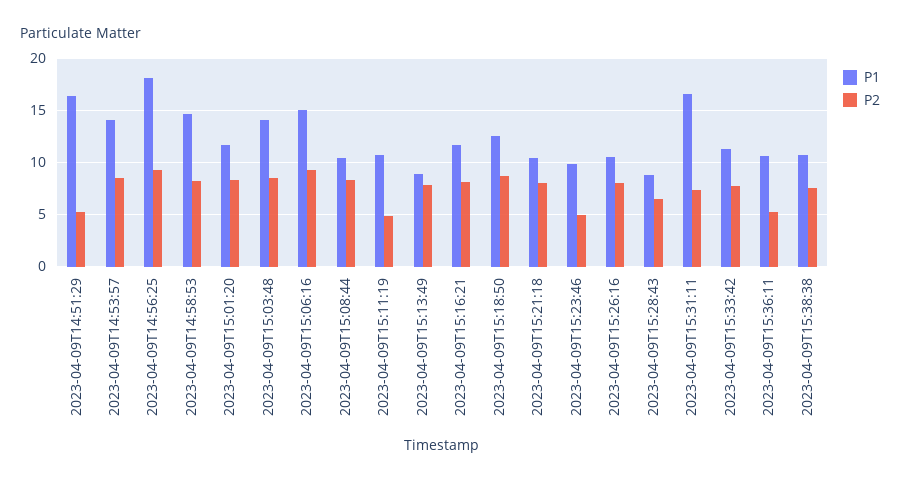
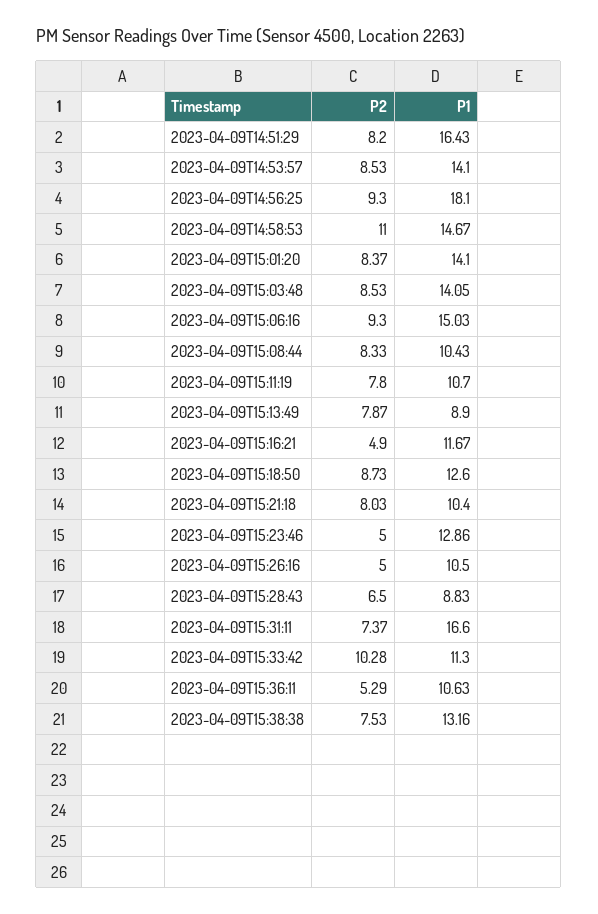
  {
    "P1": {
      "2023-04-09T14:51:29": 16.43,
      "2023-04-09T14:53:57": 14.1,
      "2023-04-09T14:56:25": 18.1,
      "2023-04-09T14:58:53": 14.67,
-     "2023-04-09T15:01:20": 12,
+     "2023-04-09T15:01:20": 14.1,
      "2023-04-09T15:03:48": 14.05,
      "2023-04-09T15:06:16": 15.03,
      "2023-04-09T15:08:44": 10.43,
      "2023-04-09T15:11:19": 10.7,
      "2023-04-09T15:13:49": 8.9,
      "2023-04-09T15:16:21": 11.67,
      "2023-04-09T15:18:50": 12.6,
      "2023-04-09T15:21:18": 10.4,
-     "2023-04-09T15:23:46": 10,
+     "2023-04-09T15:23:46": 12.86,
      "2023-04-09T15:26:16": 10.5,
      "2023-04-09T15:28:43": 8.83,
      "2023-04-09T15:31:11": 16.6,
      "2023-04-09T15:33:42": 11.3,
      "2023-04-09T15:36:11": 10.63,
-     "2023-04-09T15:38:38": 11
+     "2023-04-09T15:38:38": 13.16
    },
    "P2": {
-     "2023-04-09T14:51:29": 5,
+     "2023-04-09T14:51:29": 8.2,
      "2023-04-09T14:53:57": 8.53,
      "2023-04-09T14:56:25": 9.3,
-     "2023-04-09T14:58:53": 8,
+     "2023-04-09T14:58:53": 11,
      "2023-04-09T15:01:20": 8.37,
      "2023-04-09T15:03:48": 8.53,
      "2023-04-09T15:06:16": 9.3,
      "2023-04-09T15:08:44": 8.33,
-     "2023-04-09T15:11:19": 5,
+     "2023-04-09T15:11:19": 7.8,
      "2023-04-09T15:13:49": 7.87,
-     "2023-04-09T15:16:21": 8,
+     "2023-04-09T15:16:21": 4.9,
      "2023-04-09T15:18:50": 8.73,
      "2023-04-09T15:21:18": 8.03,
      "2023-04-09T15:23:46": 5,
-     "2023-04-09T15:26:16": 8,
+     "2023-04-09T15:26:16": 5,
      "2023-04-09T15:28:43": 6.5,
      "2023-04-09T15:31:11": 7.37,
-     "2023-04-09T15:33:42": 8,
+     "2023-04-09T15:33:42": 10.28,
      "2023-04-09T15:36:11": 5.29,
      "2023-04-09T15:38:38": 7.53
    }
  }

